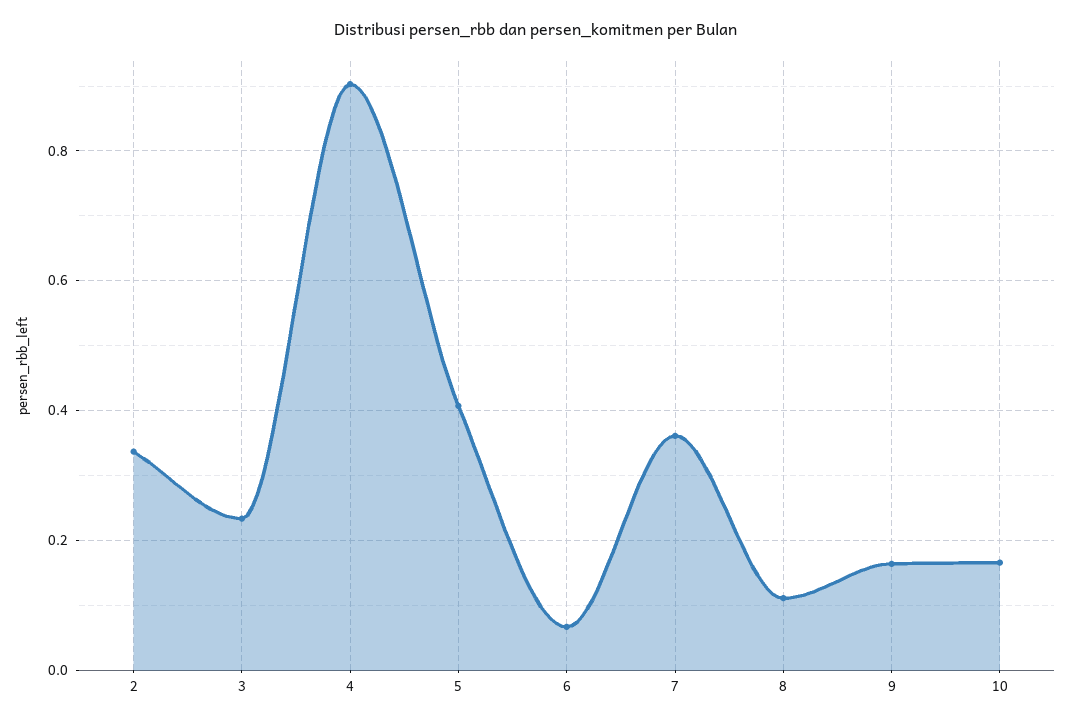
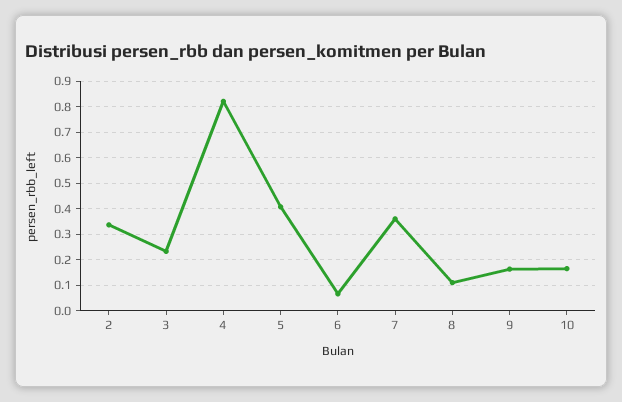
  {
    "2": 0.34,
    "3": 0.24,
-   "4": 0.9,
+   "4": 0.825,
    "5": 0.4,
    "6": 0.06,
    "7": 0.36,
    "8": 0.12,
    "9": 0.16,
    "10": 0.16
  }

